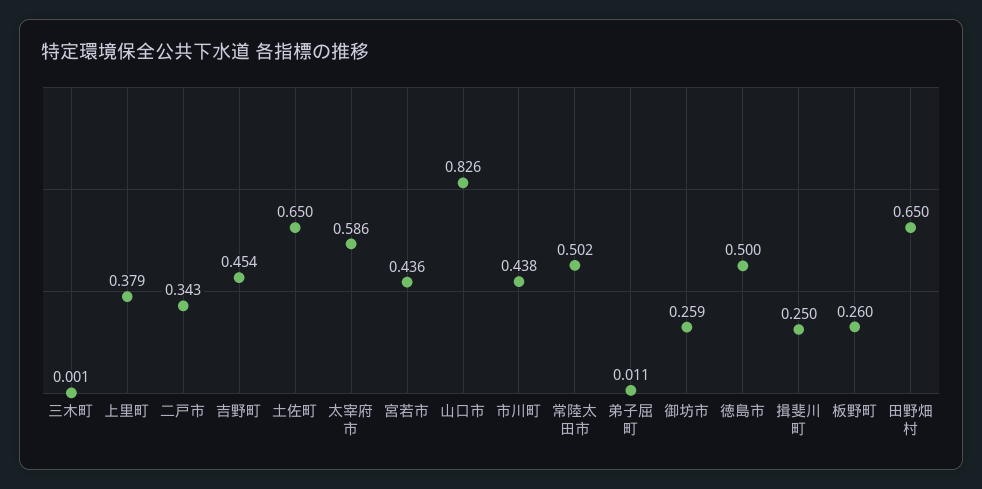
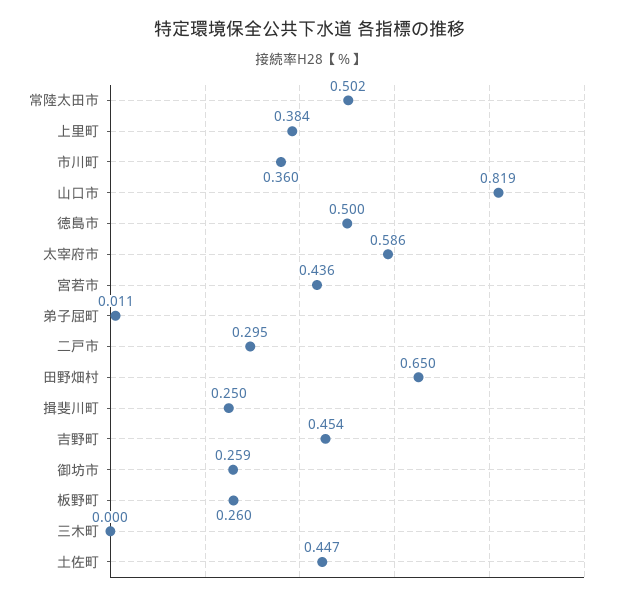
  {
-   "三木町": 0.001,
+   "三木町": 0,
-   "上里町": 0.379,
+   "上里町": 0.384,
-   "二戸市": 0.343,
+   "二戸市": 0.295,
    "吉野町": 0.454,
-   "土佐町": 0.65,
+   "土佐町": 0.447,
    "太宰府市": 0.586,
    "宮若市": 0.436,
-   "山口市": 0.826,
+   "山口市": 0.819,
-   "市川町": 0.438,
+   "市川町": 0.36,
    "常陸太田市": 0.502,
    "弟子屈町": 0.011,
    "御坊市": 0.259,
    "徳島市": 0.5,
    "揖斐川町": 0.25,
    "板野町": 0.26,
    "田野畑村": 0.65
  }

